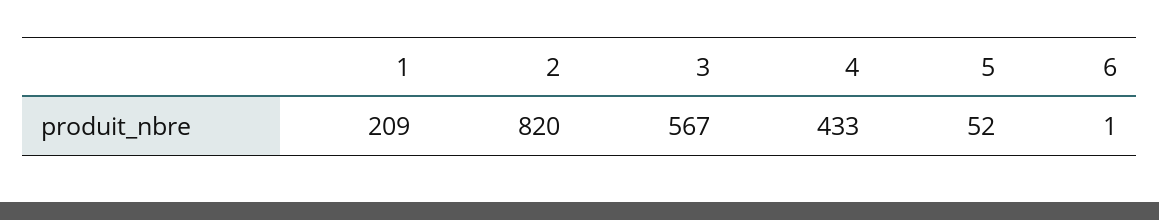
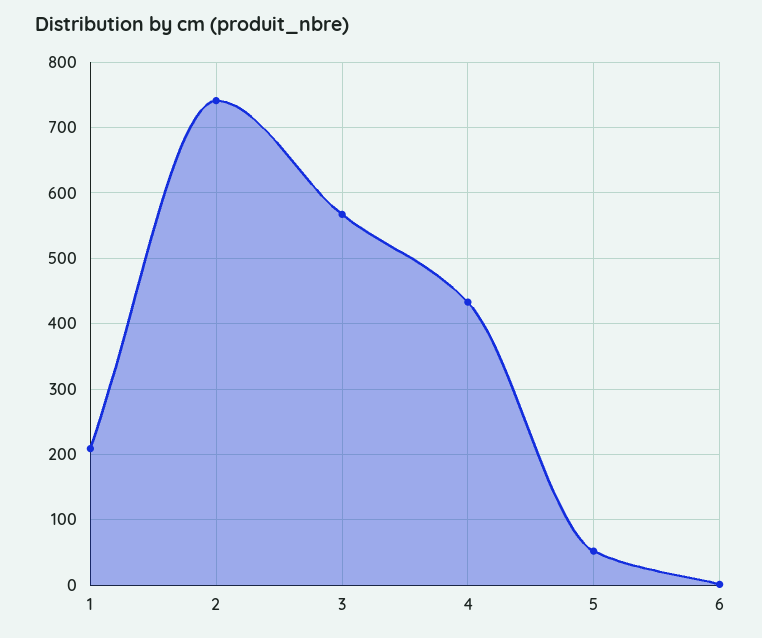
  {
    "1": 209,
-   "2": 820,
+   "2": 740,
    "3": 567,
    "4": 433,
    "5": 52,
    "6": 1
  }

